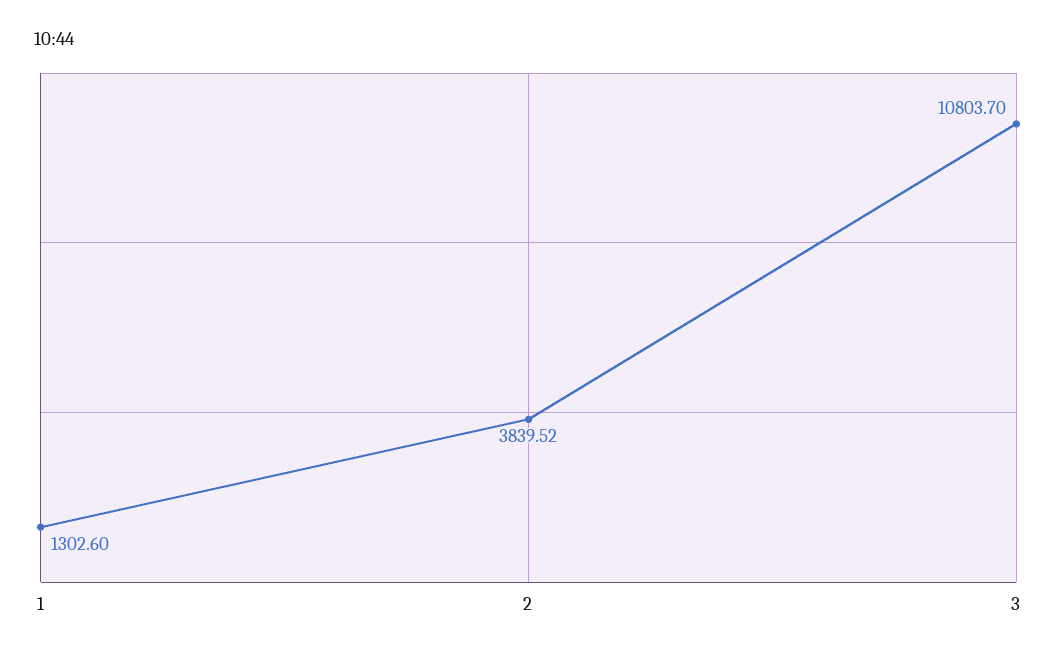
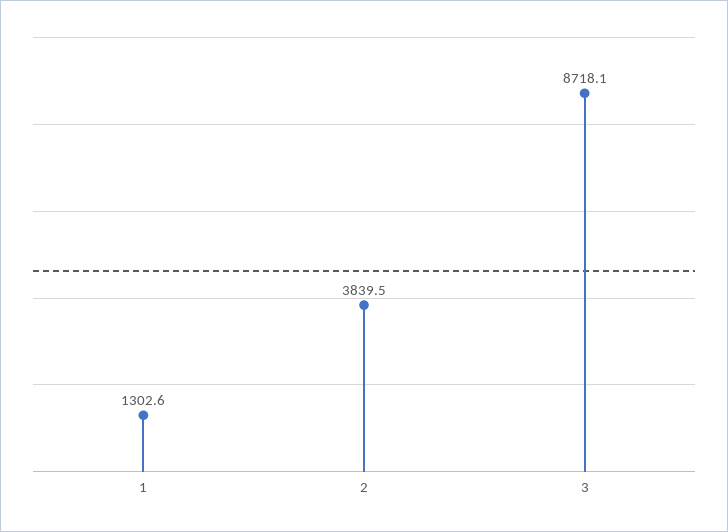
  {
    "1": 1302.6,
    "2": 3839.52,
-   "3": 10803.7
+   "3": 8718.1
  }

